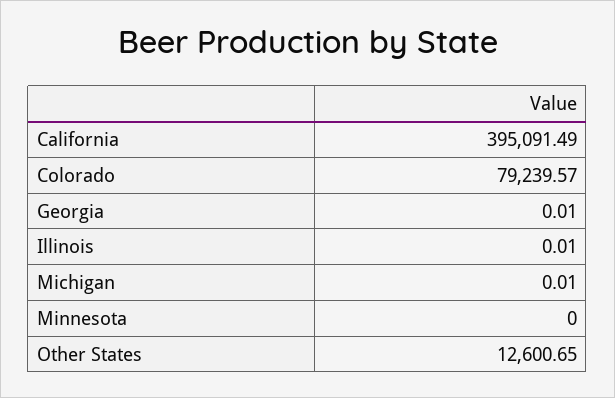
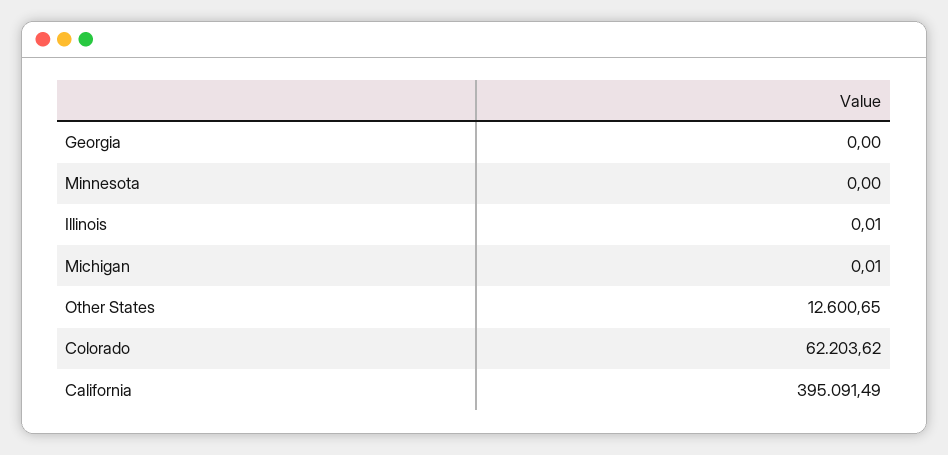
  {
    "California": 395091.49,
-   "Colorado": 79239.57,
+   "Colorado": 62203.62,
-   "Georgia": 0.01,
+   "Georgia": 0,
    "Illinois": 0.01,
    "Michigan": 0.01,
    "Minnesota": 0,
    "Other States": 12600.65
  }

